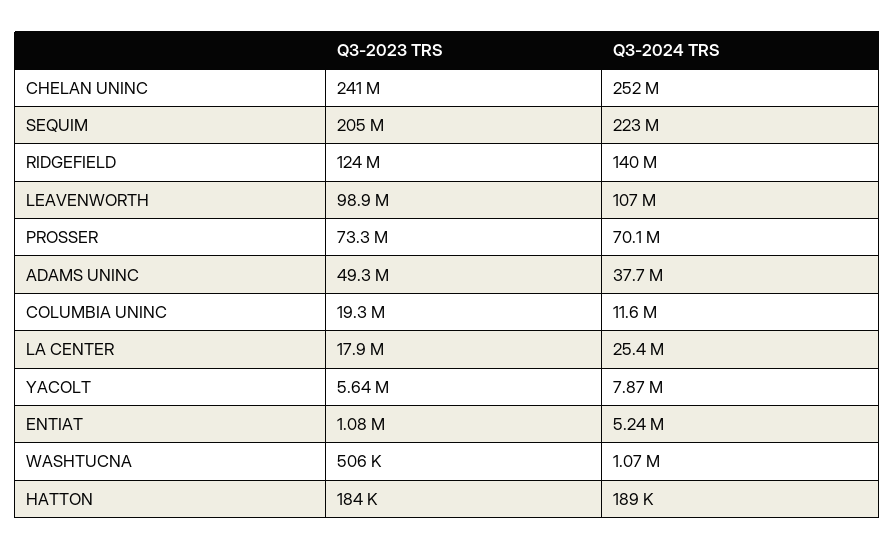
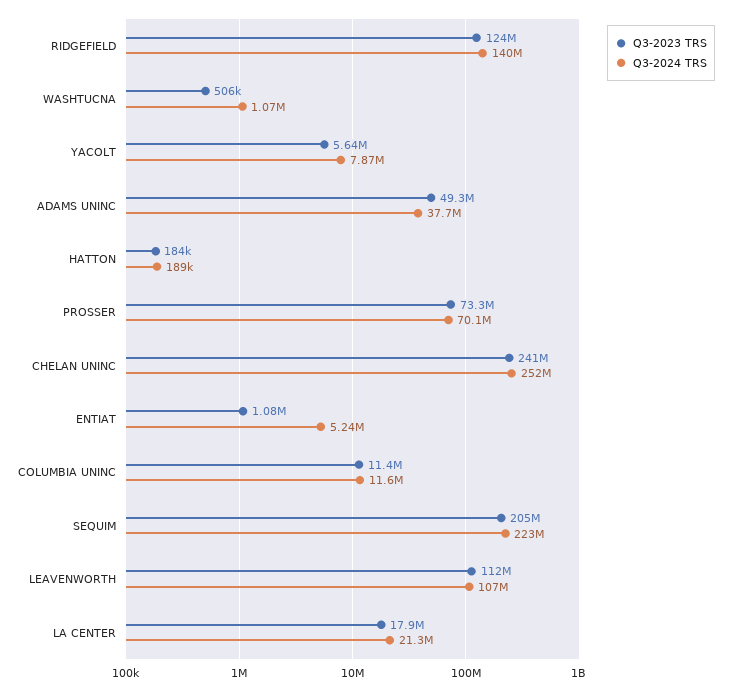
  {
    "Q3-2023 TRS": {
      "CHELAN UNINC": 241000000,
      "SEQUIM": 205000000,
      "RIDGEFIELD": 124000000,
-     "LEAVENWORTH": 98900000,
+     "LEAVENWORTH": 112000000,
      "PROSSER": 73300000,
      "ADAMS UNINC": 49300000,
-     "COLUMBIA UNINC": 19300000,
+     "COLUMBIA UNINC": 11400000,
      "LA CENTER": 17900000,
      "YACOLT": 5640000,
      "ENTIAT": 1080000,
      "WASHTUCNA": 506000,
      "HATTON": 184000
    },
    "Q3-2024 TRS": {
      "CHELAN UNINC": 252000000,
      "SEQUIM": 223000000,
      "RIDGEFIELD": 140000000,
      "LEAVENWORTH": 107000000,
      "PROSSER": 70100000,
      "ADAMS UNINC": 37700000,
      "COLUMBIA UNINC": 11600000,
-     "LA CENTER": 25400000,
+     "LA CENTER": 21300000,
      "YACOLT": 7870000,
      "ENTIAT": 5240000,
      "WASHTUCNA": 1070000,
      "HATTON": 189000
    }
  }

